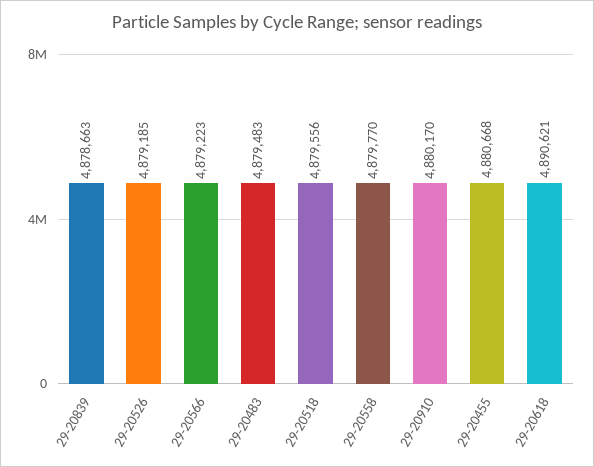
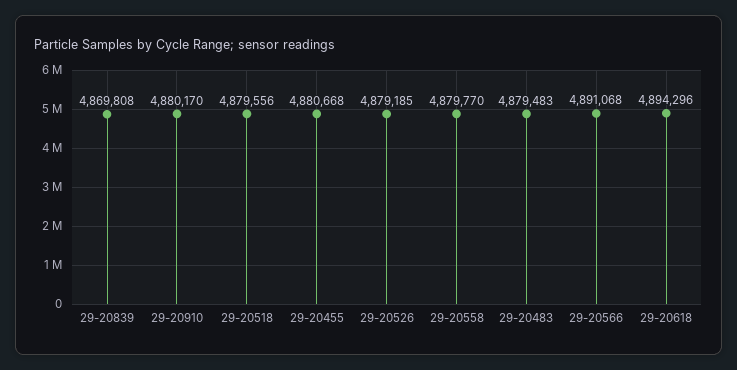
  {
-   "29-20839": 4878663,
+   "29-20839": 4869808,
    "29-20526": 4879185,
-   "29-20566": 4879223,
+   "29-20566": 4891068,
    "29-20483": 4879483,
    "29-20518": 4879556,
    "29-20558": 4879770,
    "29-20910": 4880170,
    "29-20455": 4880668,
-   "29-20618": 4890621
+   "29-20618": 4894296
  }

